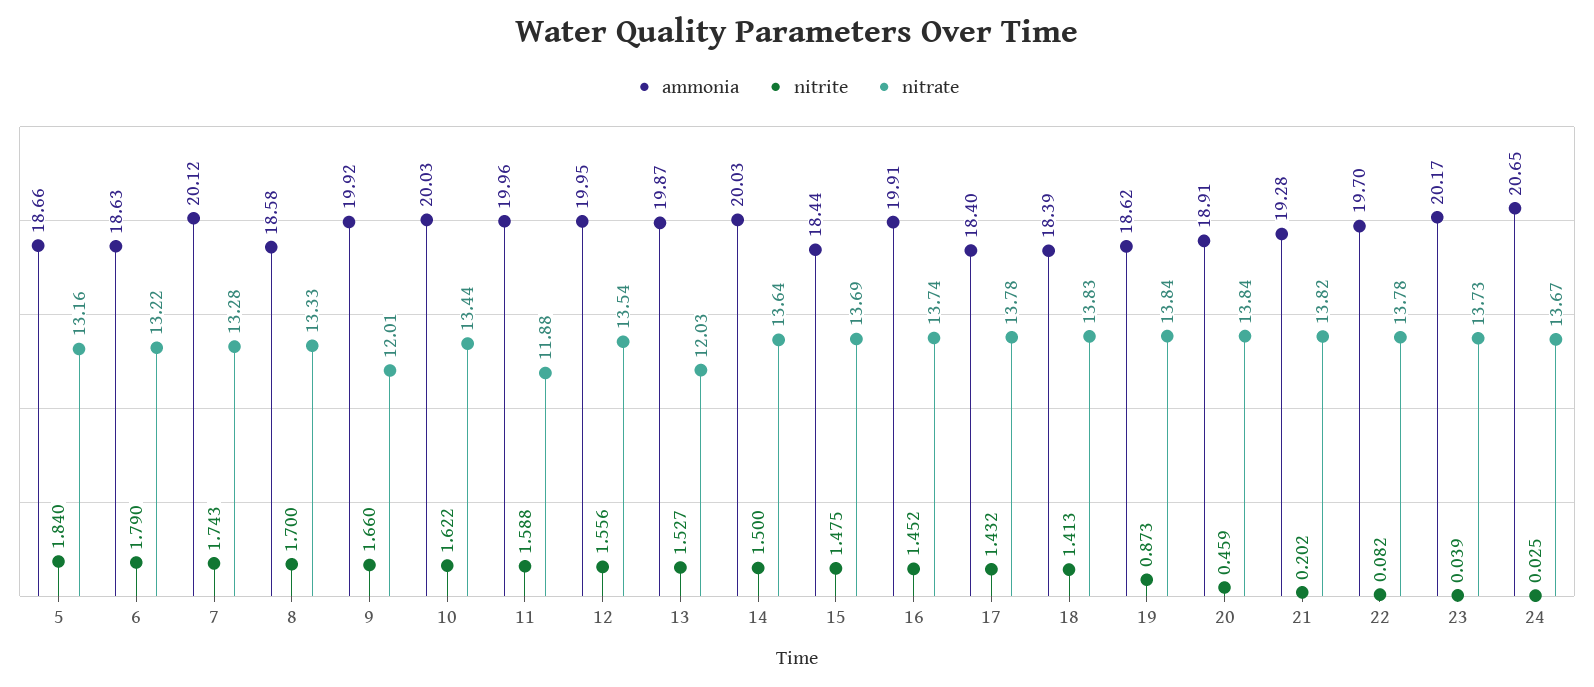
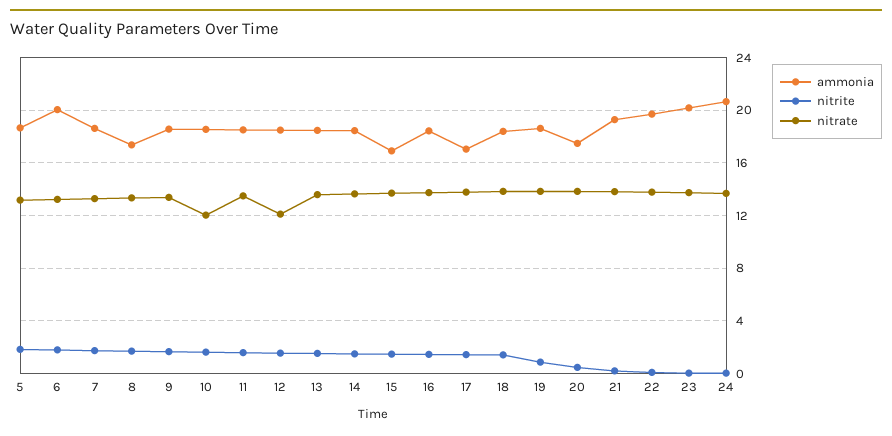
  {
    "ammonia": {
      "5": 18.66,
-     "6": 18.63,
+     "6": 20,
-     "7": 20.12,
+     "7": 18.5,
-     "8": 18.58,
+     "8": 17.5,
-     "9": 19.92,
+     "9": 18.5,
-     "10": 20.03,
+     "10": 18.5,
-     "11": 19.96,
+     "11": 18.5,
-     "12": 19.95,
+     "12": 18.5,
-     "13": 19.87,
+     "13": 18.5,
-     "14": 20.03,
+     "14": 18.5,
-     "15": 18.44,
+     "15": 17,
-     "16": 19.91,
+     "16": 18.5,
-     "17": 18.4,
+     "17": 17,
      "18": 18.39,
      "19": 18.62,
-     "20": 18.91,
+     "20": 17.5,
      "21": 19.28,
      "22": 19.7,
      "23": 20.17,
      "24": 20.65
    },
    "nitrite": {
      "5": 1.84,
      "6": 1.79,
      "7": 1.743,
      "8": 1.7,
      "9": 1.66,
      "10": 1.622,
      "11": 1.588,
      "12": 1.556,
      "13": 1.527,
      "14": 1.5,
      "15": 1.475,
      "16": 1.452,
      "17": 1.432,
      "18": 1.413,
      "19": 0.873,
      "20": 0.459,
      "21": 0.202,
      "22": 0.082,
      "23": 0.039,
      "24": 0.025
    },
    "nitrate": {
      "5": 13.16,
      "6": 13.22,
      "7": 13.28,
      "8": 13.33,
-     "9": 12.01,
+     "9": 13.5,
-     "10": 13.44,
+     "10": 12,
-     "11": 11.88,
+     "11": 13.5,
-     "12": 13.54,
+     "12": 12,
-     "13": 12.03,
+     "13": 13.5,
      "14": 13.64,
      "15": 13.69,
      "16": 13.74,
      "17": 13.78,
      "18": 13.83,
      "19": 13.84,
      "20": 13.84,
      "21": 13.82,
      "22": 13.78,
      "23": 13.73,
      "24": 13.67
    }
  }

